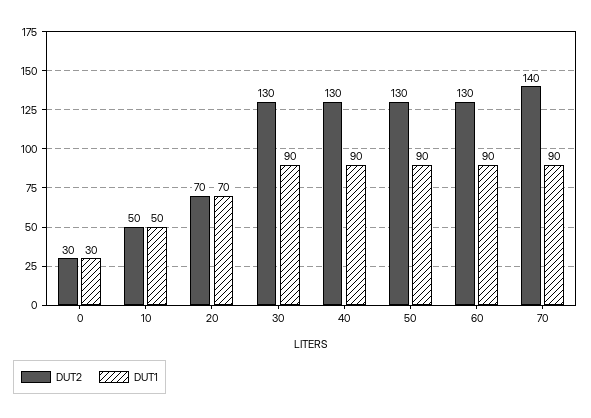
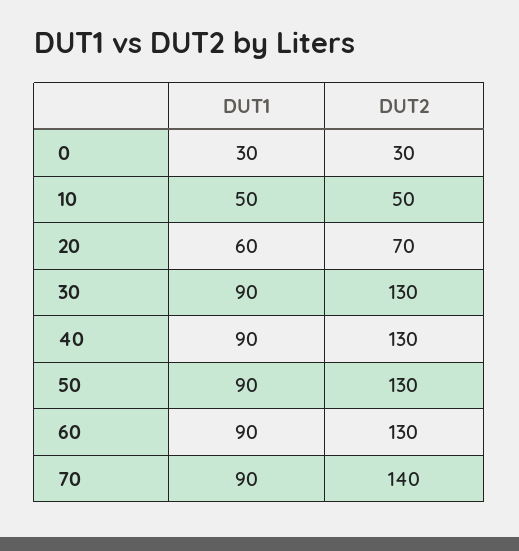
  {
    "DUT2": {
      "0": 30,
      "10": 50,
      "20": 70,
      "30": 130,
      "40": 130,
      "50": 130,
      "60": 130,
      "70": 140
    },
    "DUT1": {
      "0": 30,
      "10": 50,
-     "20": 70,
+     "20": 60,
      "30": 90,
      "40": 90,
      "50": 90,
      "60": 90,
      "70": 90
    }
  }

